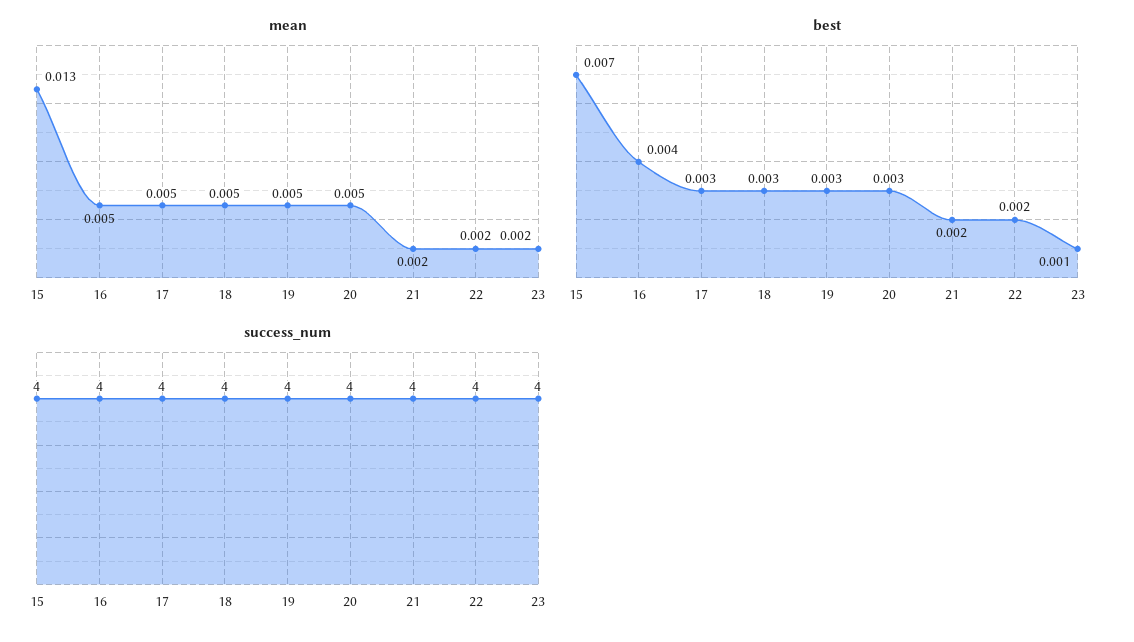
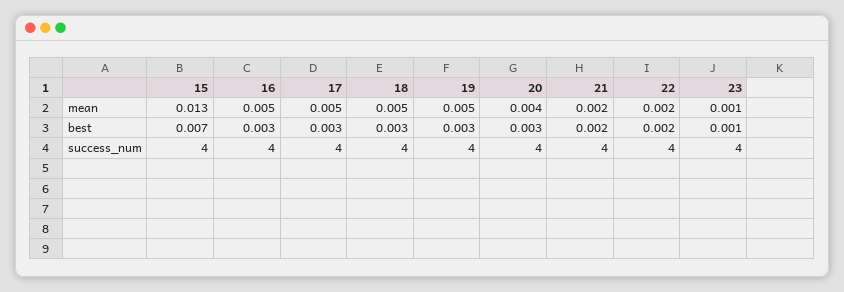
  {
    "mean": {
      "15": 0.013,
      "16": 0.005,
      "17": 0.005,
      "18": 0.005,
      "19": 0.005,
-     "20": 0.005,
+     "20": 0.004,
      "21": 0.002,
      "22": 0.002,
-     "23": 0.002
+     "23": 0.001
    },
    "best": {
      "15": 0.007,
-     "16": 0.004,
+     "16": 0.003,
      "17": 0.003,
      "18": 0.003,
      "19": 0.003,
      "20": 0.003,
      "21": 0.002,
      "22": 0.002,
      "23": 0.001
    },
    "success_num": {
      "15": 4,
      "16": 4,
      "17": 4,
      "18": 4,
      "19": 4,
      "20": 4,
      "21": 4,
      "22": 4,
      "23": 4
    }
  }

